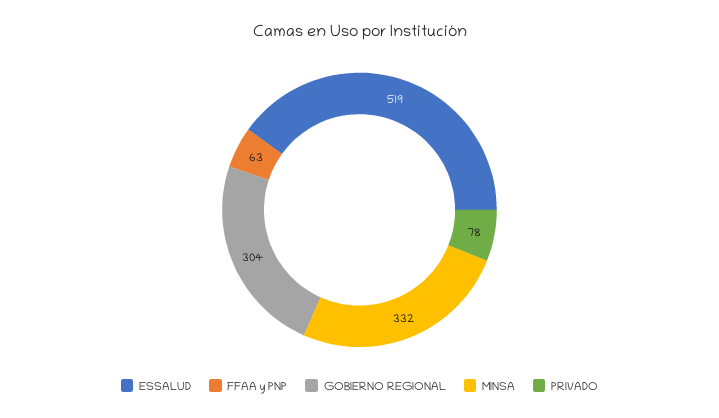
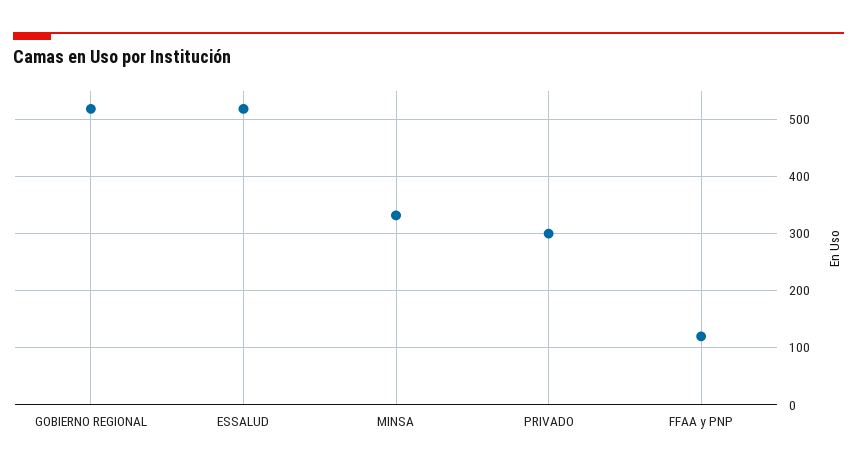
  {
    "ESSALUD": 519,
-   "FFAA y PNP": 63,
+   "FFAA y PNP": 120,
-   "GOBIERNO REGIONAL": 304,
+   "GOBIERNO REGIONAL": 520,
    "MINSA": 332,
-   "PRIVADO": 78
+   "PRIVADO": 300
  }

